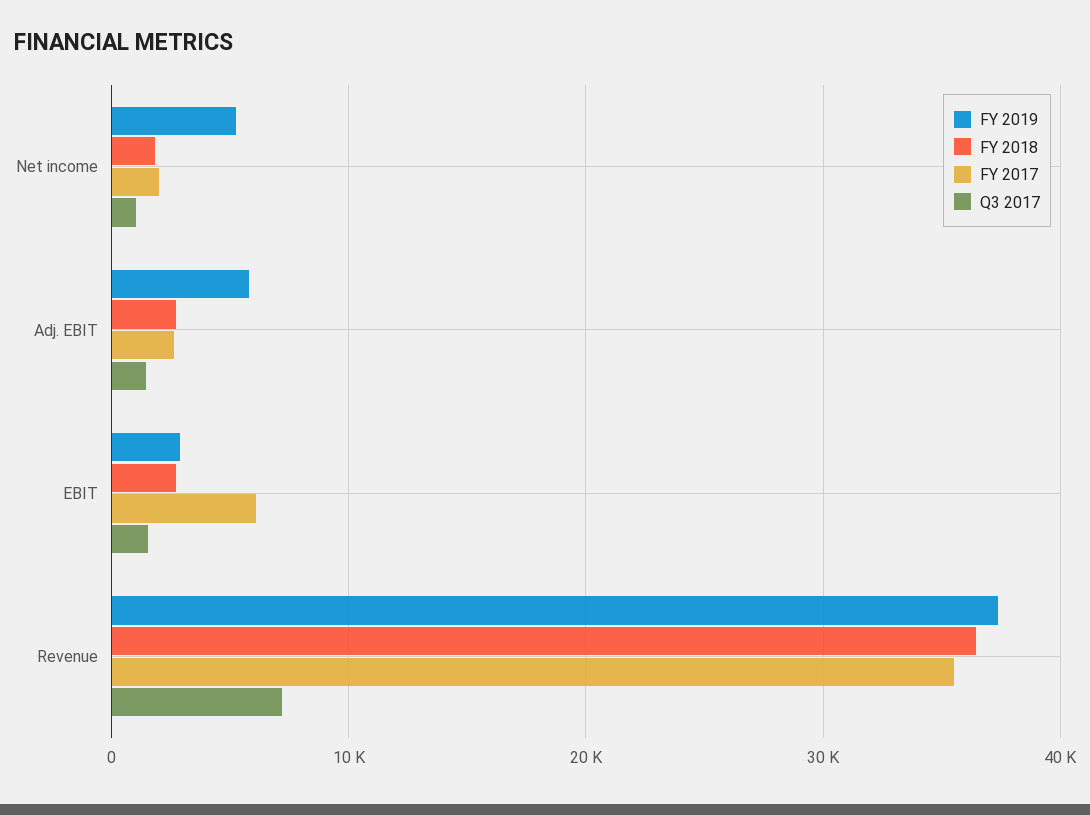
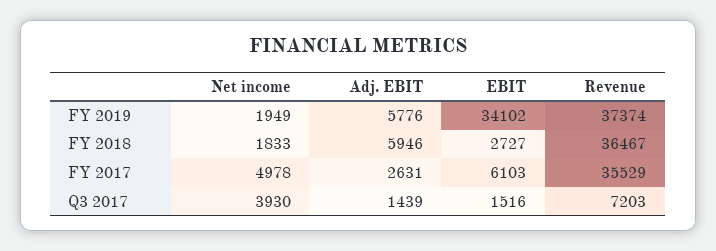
  {
    "FY 2019": {
-     "Net income": 5000,
+     "Net income": 1949,
      "Adj. EBIT": 5776,
-     "EBIT": 3000,
+     "EBIT": 34102,
      "Revenue": 37374
    },
    "FY 2018": {
      "Net income": 1833,
-     "Adj. EBIT": 3000,
+     "Adj. EBIT": 5946,
      "EBIT": 2727,
      "Revenue": 36467
    },
    "FY 2017": {
-     "Net income": 2000,
+     "Net income": 4978,
      "Adj. EBIT": 2631,
      "EBIT": 6103,
      "Revenue": 35529
    },
    "Q3 2017": {
-     "Net income": 1000,
+     "Net income": 3930,
      "Adj. EBIT": 1439,
      "EBIT": 1516,
      "Revenue": 7203
    }
  }

